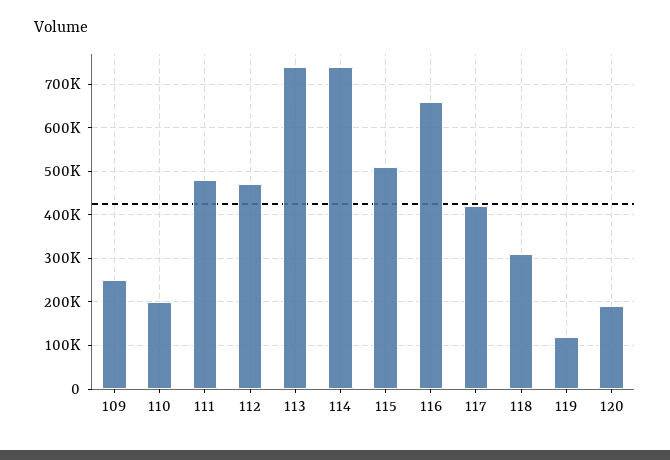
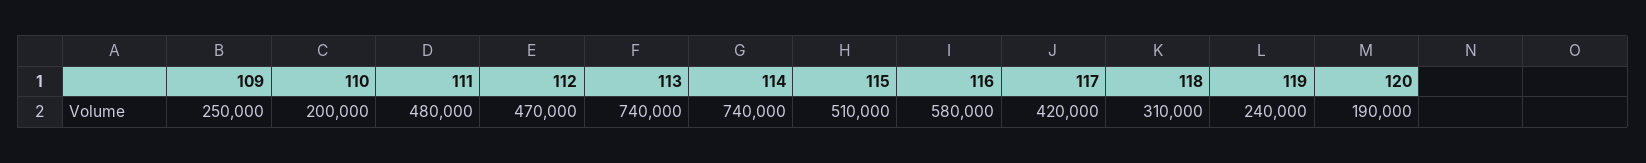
  {
    "109": 250000,
    "110": 200000,
    "111": 480000,
    "112": 470000,
    "113": 740000,
    "114": 740000,
    "115": 510000,
-   "116": 660000,
+   "116": 580000,
    "117": 420000,
    "118": 310000,
-   "119": 120000,
+   "119": 240000,
    "120": 190000
  }

